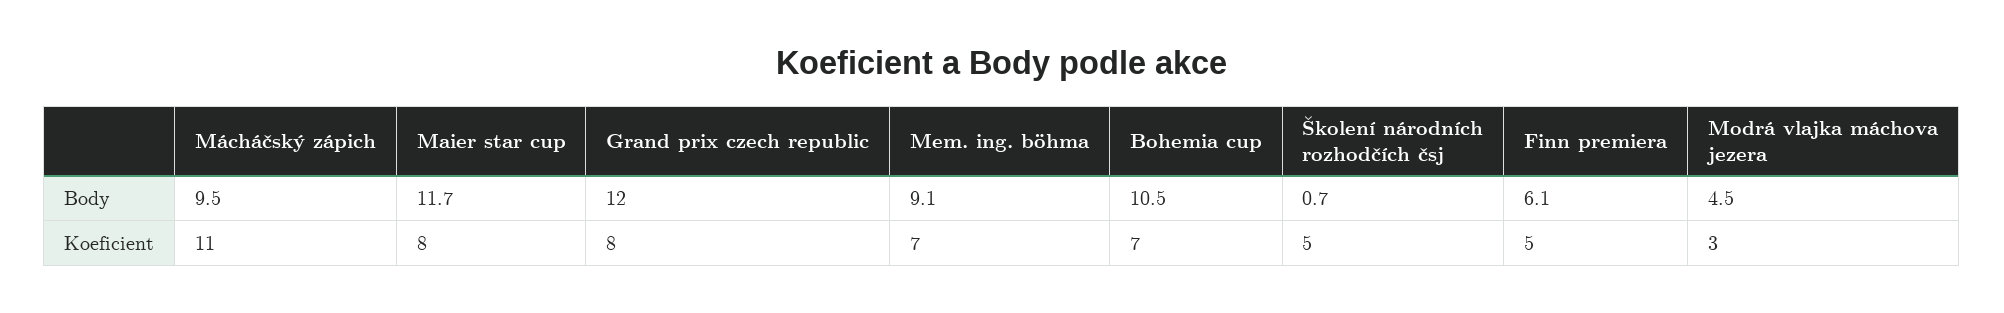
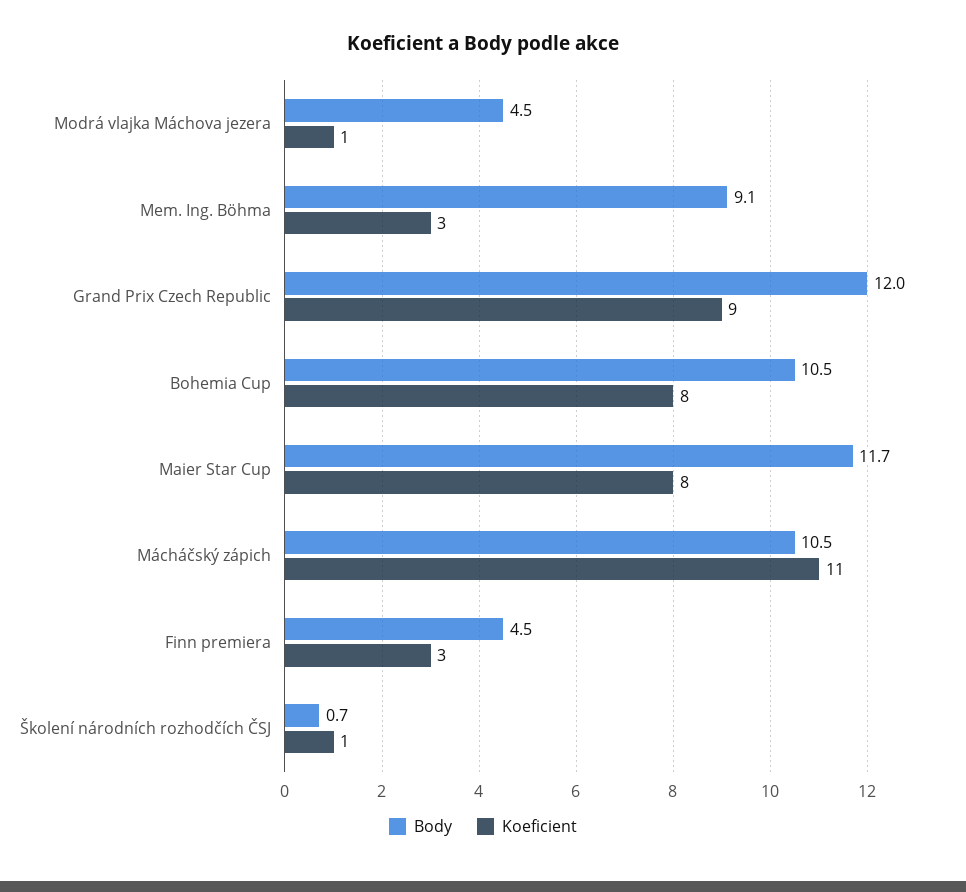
  {
    "Body": {
-     "Mácháčský zápich": 9.5,
+     "Mácháčský zápich": 10.5,
      "Maier star cup": 11.7,
      "Grand prix czech republic": 12,
      "Mem. ing. böhma": 9.1,
      "Bohemia cup": 10.5,
      "Školení národních rozhodčích čsj": 0.7,
-     "Finn premiera": 6.1,
+     "Finn premiera": 4.5,
      "Modrá vlajka máchova jezera": 4.5
    },
    "Koeficient": {
      "Mácháčský zápich": 11,
      "Maier star cup": 8,
-     "Grand prix czech republic": 8,
+     "Grand prix czech republic": 9,
-     "Mem. ing. böhma": 7,
+     "Mem. ing. böhma": 3,
-     "Bohemia cup": 7,
+     "Bohemia cup": 8,
-     "Školení národních rozhodčích čsj": 5,
+     "Školení národních rozhodčích čsj": 1,
-     "Finn premiera": 5,
+     "Finn premiera": 3,
-     "Modrá vlajka máchova jezera": 3
+     "Modrá vlajka máchova jezera": 1
    }
  }

